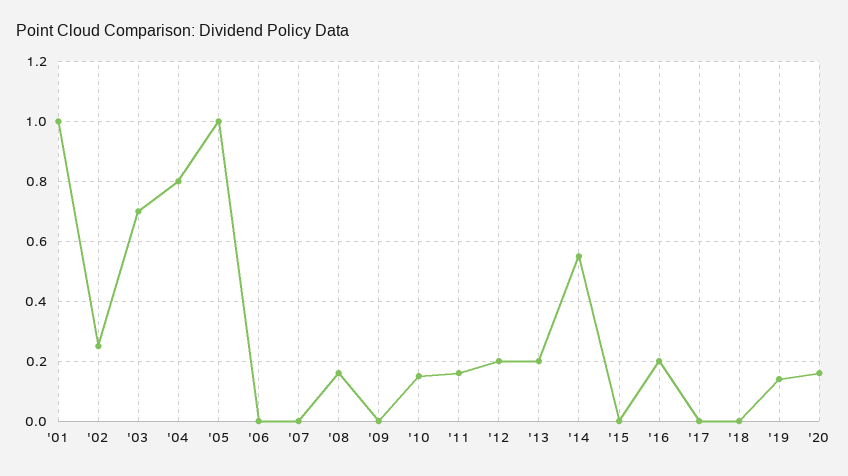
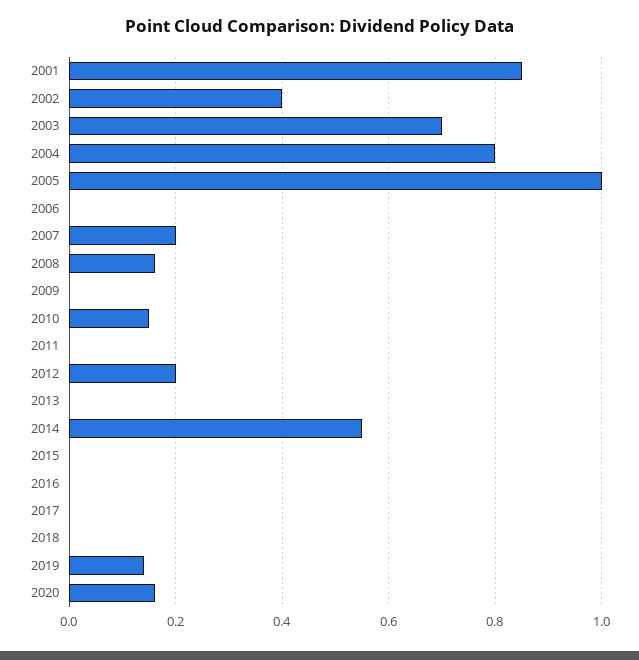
  {
-   "'01": 1,
+   "'01": 0.85,
-   "'02": 0.25,
+   "'02": 0.4,
    "'03": 0.7,
    "'04": 0.8,
    "'05": 1,
    "'06": 0,
-   "'07": 0,
+   "'07": 0.2,
    "'08": 0.15,
    "'09": 0,
    "'10": 0.15,
-   "'11": 0.15,
+   "'11": 0,
    "'12": 0.2,
-   "'13": 0.2,
+   "'13": 0,
    "'14": 0.55,
    "'15": 0,
-   "'16": 0.2,
+   "'16": 0,
    "'17": 0,
    "'18": 0,
    "'19": 0.15,
    "'20": 0.15
  }

